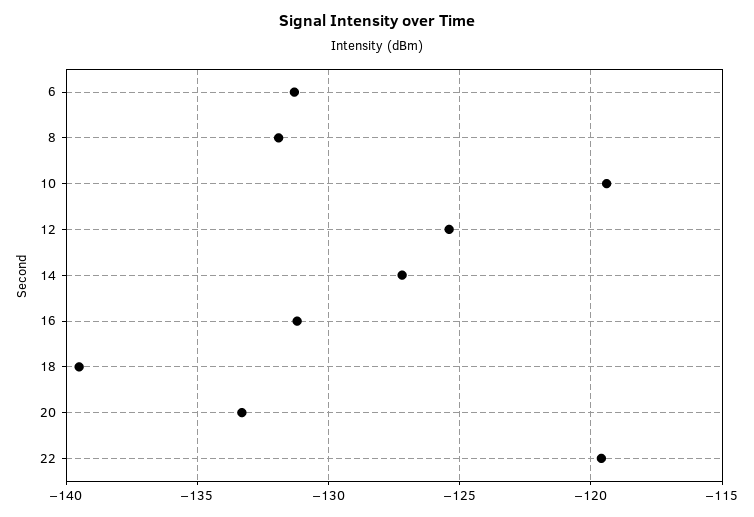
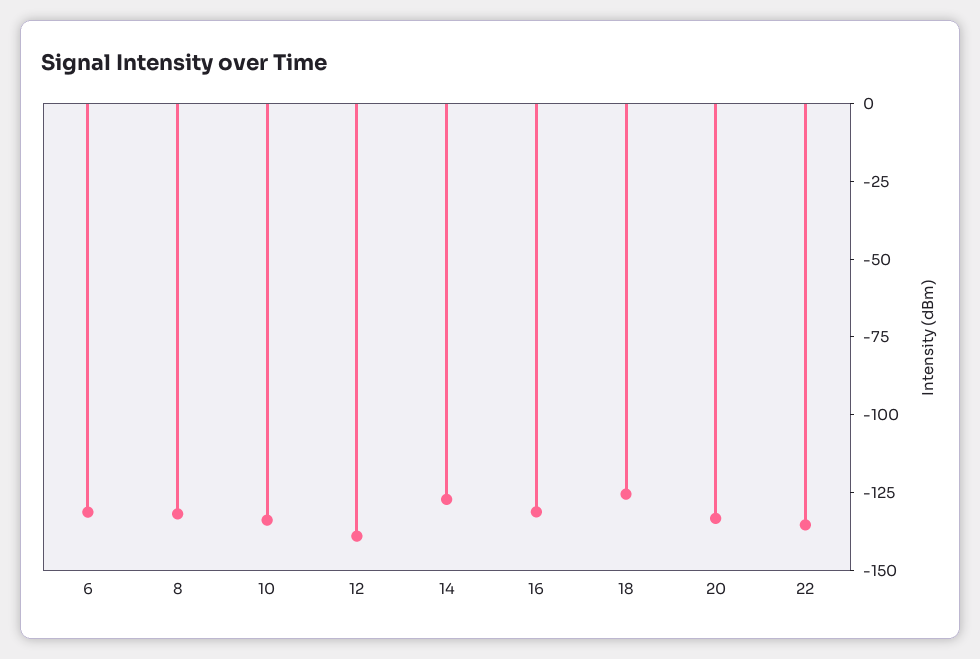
  {
    "6": -131.5,
    "8": -132,
-   "10": -119.5,
+   "10": -135,
-   "12": -125.5,
+   "12": -140,
    "14": -127,
    "16": -131,
-   "18": -139.5,
+   "18": -125,
    "20": -133.5,
-   "22": -119.5
+   "22": -135
  }

